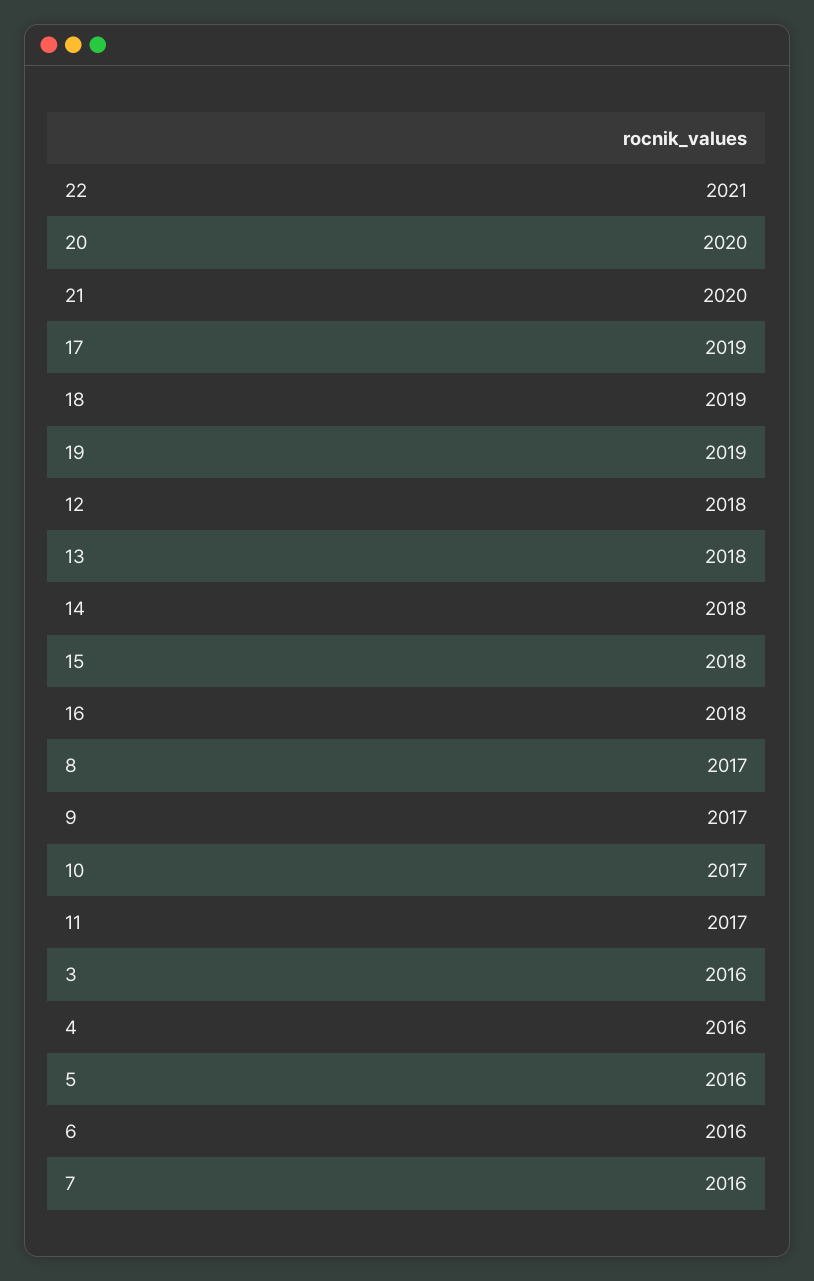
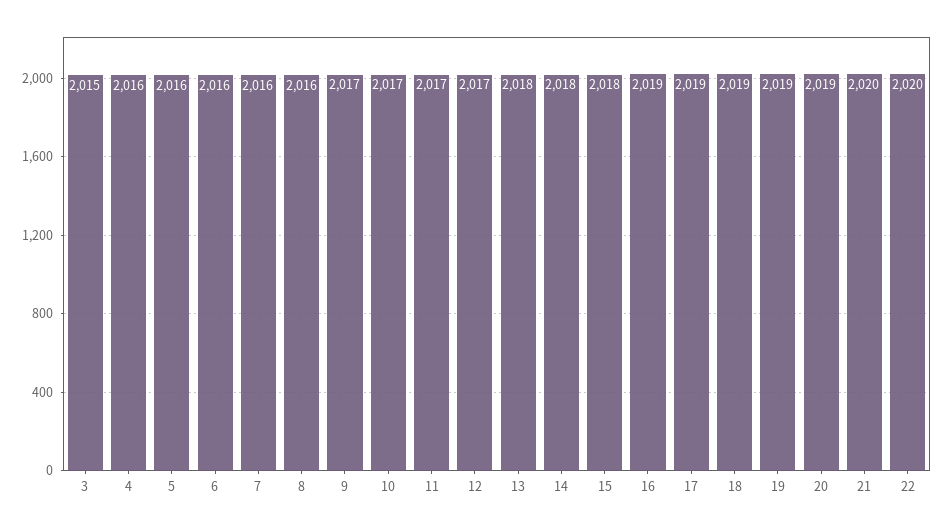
  {
-   "22": 2021,
+   "22": 2020,
-   "20": 2020,
+   "20": 2019,
    "21": 2020,
    "17": 2019,
    "18": 2019,
    "19": 2019,
-   "12": 2018,
+   "12": 2017,
    "13": 2018,
    "14": 2018,
    "15": 2018,
-   "16": 2018,
+   "16": 2019,
-   "8": 2017,
+   "8": 2016,
    "9": 2017,
    "10": 2017,
    "11": 2017,
-   "3": 2016,
+   "3": 2015,
    "4": 2016,
    "5": 2016,
    "6": 2016,
    "7": 2016
  }

